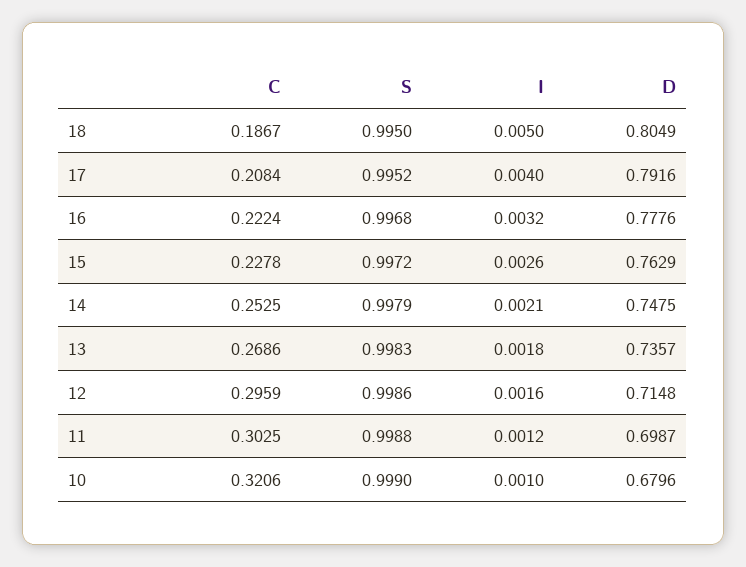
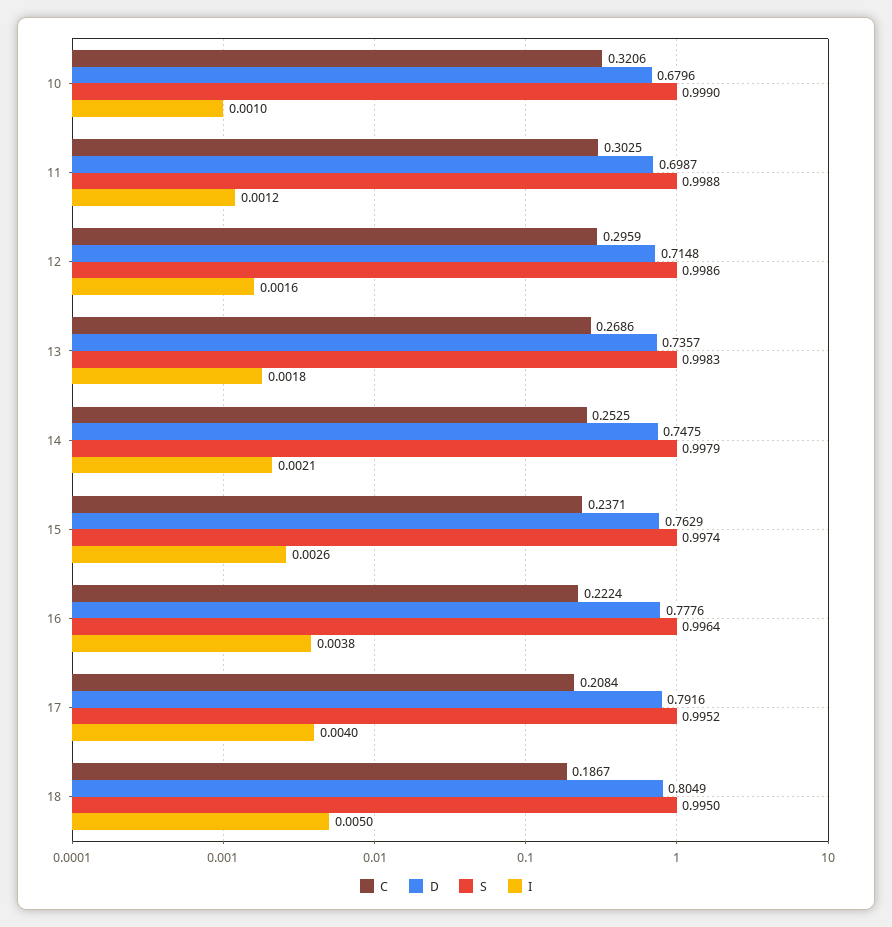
  {
    "C": {
      "18": 0.1867,
      "17": 0.2084,
      "16": 0.2224,
-     "15": 0.2278,
+     "15": 0.2371,
      "14": 0.2525,
      "13": 0.2686,
      "12": 0.2959,
      "11": 0.3025,
      "10": 0.3206
    },
    "S": {
      "18": 0.995,
      "17": 0.9952,
-     "16": 0.9968,
+     "16": 0.9964,
-     "15": 0.9972,
+     "15": 0.9974,
      "14": 0.9979,
      "13": 0.9983,
      "12": 0.9986,
      "11": 0.9988,
      "10": 0.999
    },
    "I": {
      "18": 0.005,
      "17": 0.004,
-     "16": 0.0032,
+     "16": 0.0038,
      "15": 0.0026,
      "14": 0.0021,
      "13": 0.0018,
      "12": 0.0016,
      "11": 0.0012,
      "10": 0.001
    },
    "D": {
      "18": 0.8049,
      "17": 0.7916,
      "16": 0.7776,
      "15": 0.7629,
      "14": 0.7475,
      "13": 0.7357,
      "12": 0.7148,
      "11": 0.6987,
      "10": 0.6796
    }
  }

